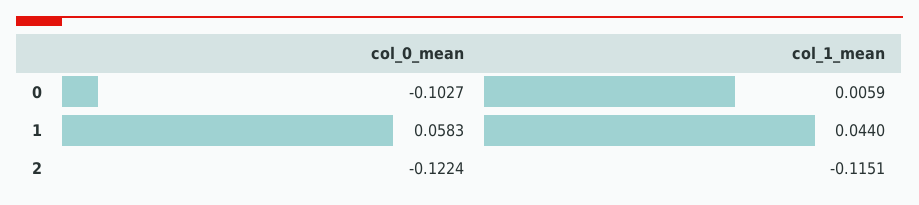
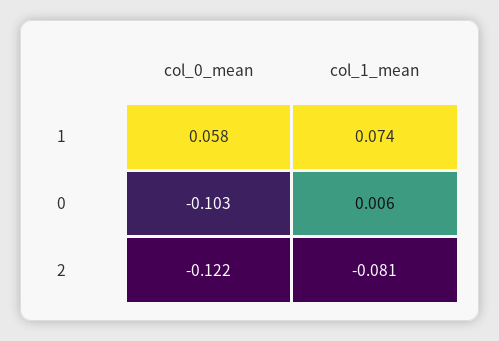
  {
    "col_0_mean": {
      "0": -0.1027,
      "1": 0.0583,
      "2": -0.1224
    },
    "col_1_mean": {
      "0": 0.0059,
-     "1": 0.044,
+     "1": 0.074,
-     "2": -0.1151
+     "2": -0.081
    }
  }

